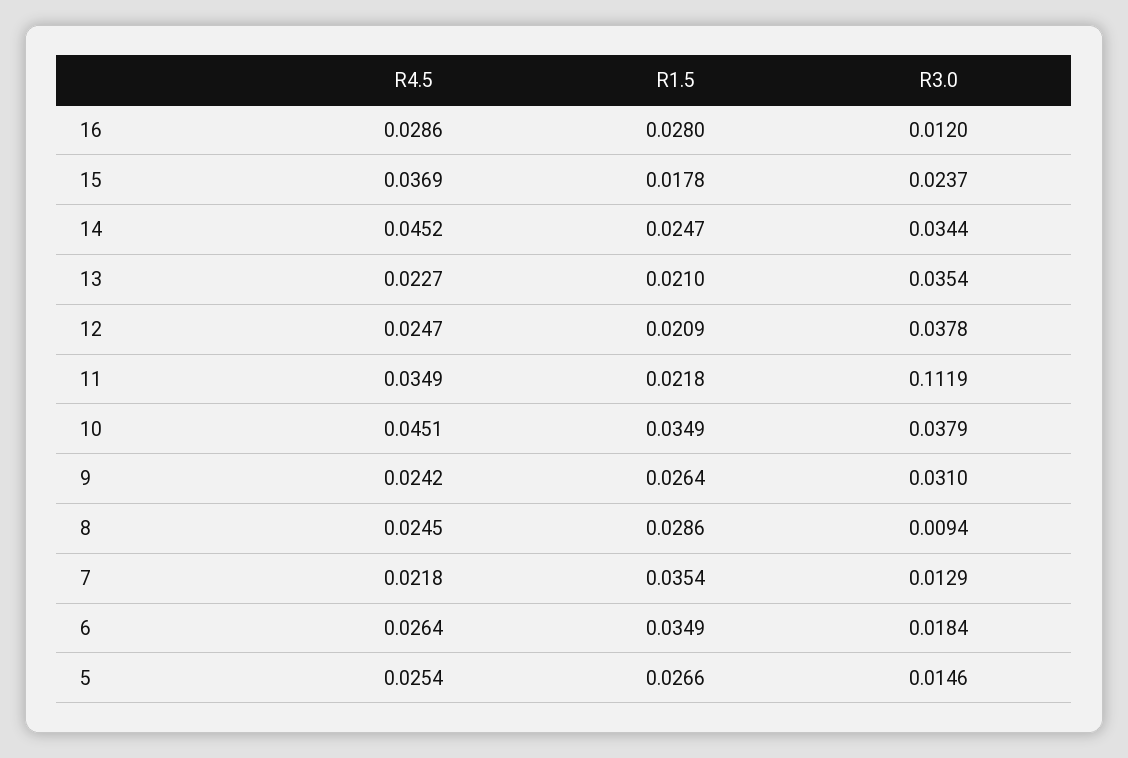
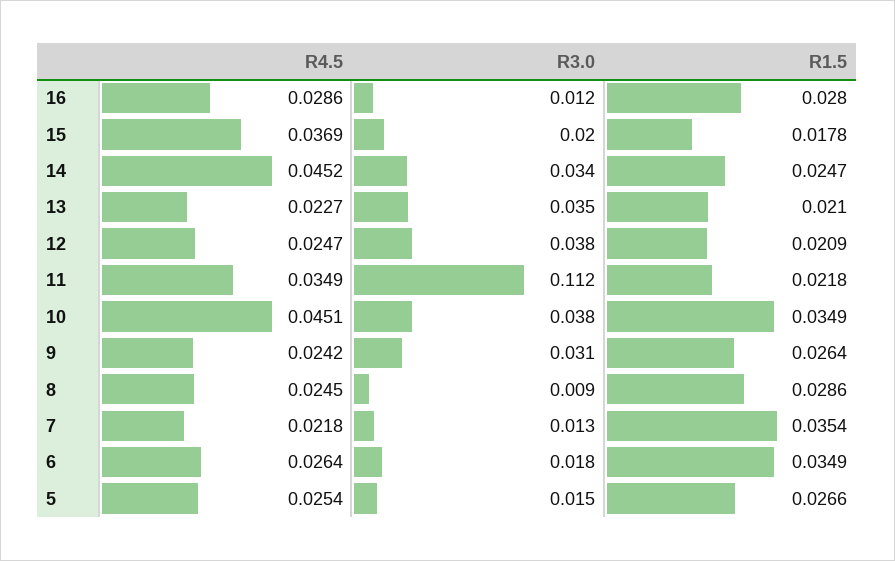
  {
    "R4.5": {
      "16": 0.0286,
      "15": 0.0369,
      "14": 0.0452,
      "13": 0.0227,
      "12": 0.0247,
      "11": 0.0349,
      "10": 0.0451,
      "9": 0.0242,
      "8": 0.0245,
      "7": 0.0218,
      "6": 0.0264,
      "5": 0.0254
    },
    "R1.5": {
      "16": 0.028,
      "15": 0.0178,
      "14": 0.0247,
      "13": 0.021,
      "12": 0.0209,
      "11": 0.0218,
      "10": 0.0349,
      "9": 0.0264,
      "8": 0.0286,
      "7": 0.0354,
      "6": 0.0349,
      "5": 0.0266
    },
    "R3.0": {
      "16": 0.012,
-     "15": 0.0237,
+     "15": 0.02,
      "14": 0.0344,
      "13": 0.0354,
      "12": 0.0378,
      "11": 0.1119,
      "10": 0.0379,
      "9": 0.031,
      "8": 0.0094,
      "7": 0.0129,
      "6": 0.0184,
      "5": 0.0146
    }
  }

